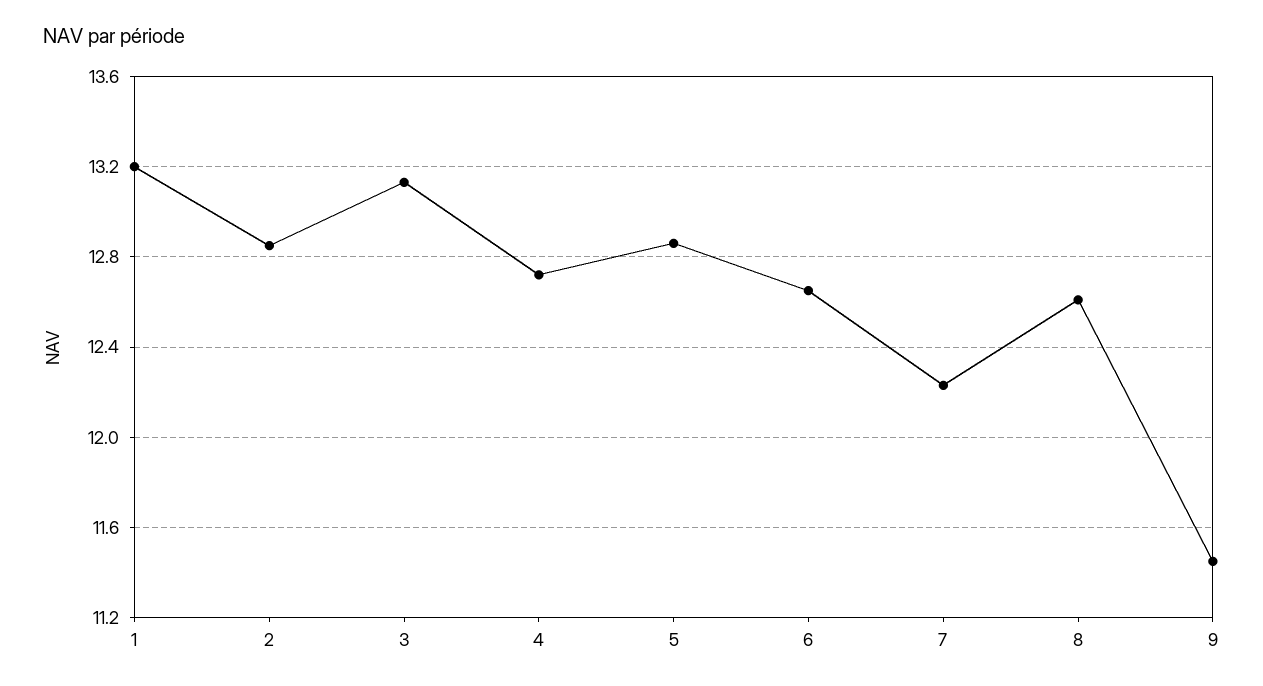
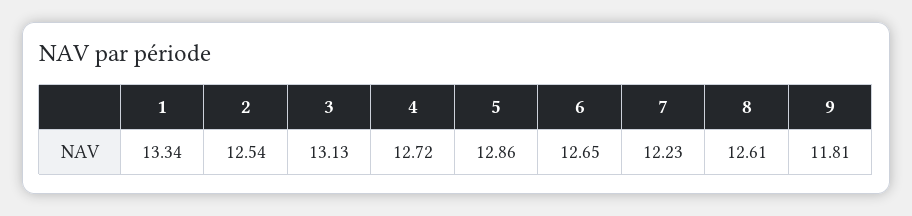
  {
-   "1": 13.2,
+   "1": 13.34,
-   "2": 12.85,
+   "2": 12.54,
    "3": 13.13,
    "4": 12.72,
    "5": 12.86,
    "6": 12.65,
    "7": 12.23,
    "8": 12.61,
-   "9": 11.45
+   "9": 11.81
  }

